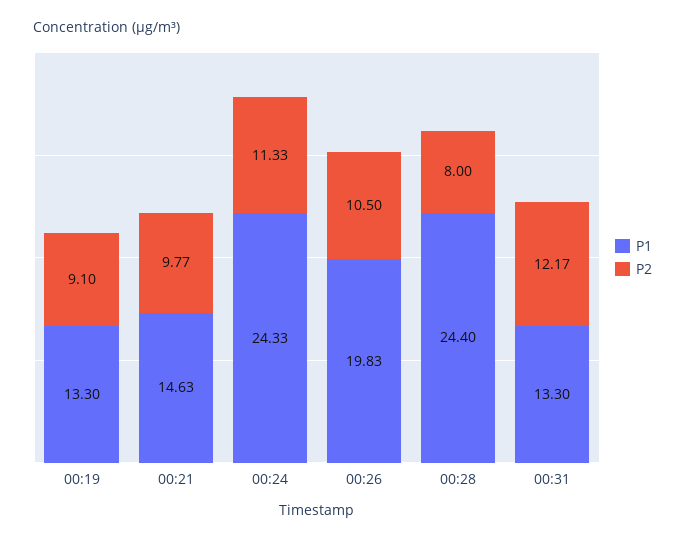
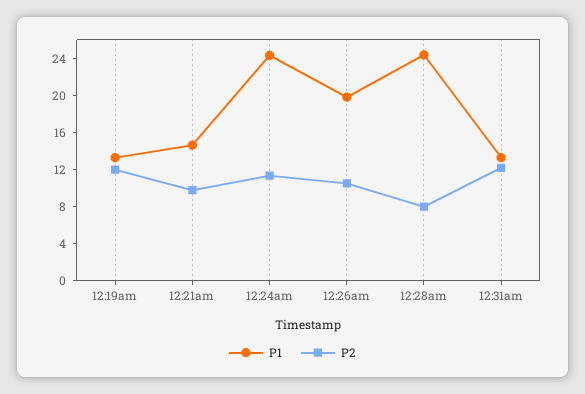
  {
    "P1": {
      "00:19": 13.3,
      "00:21": 14.63,
      "00:24": 24.33,
      "00:26": 19.83,
      "00:28": 24.4,
      "00:31": 13.3
    },
    "P2": {
-     "00:19": 9.1,
+     "00:19": 12,
      "00:21": 9.77,
      "00:24": 11.33,
      "00:26": 10.5,
      "00:28": 8,
      "00:31": 12.17
    }
  }

